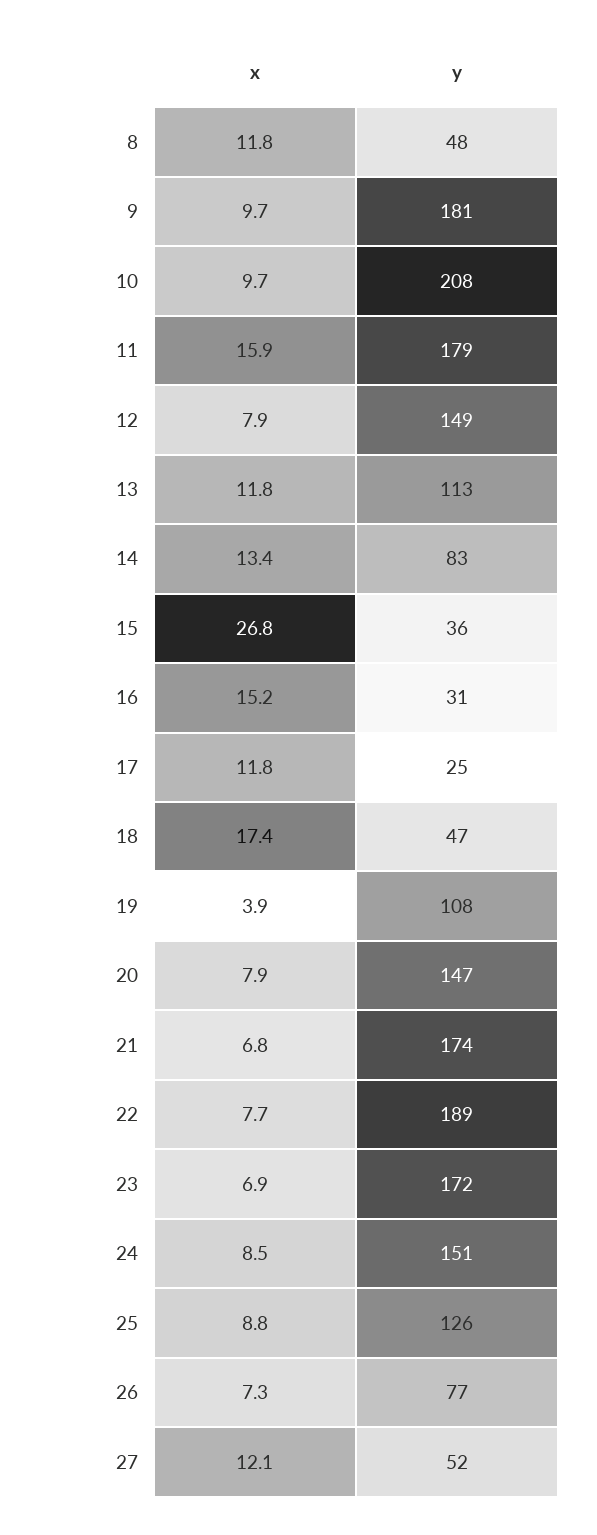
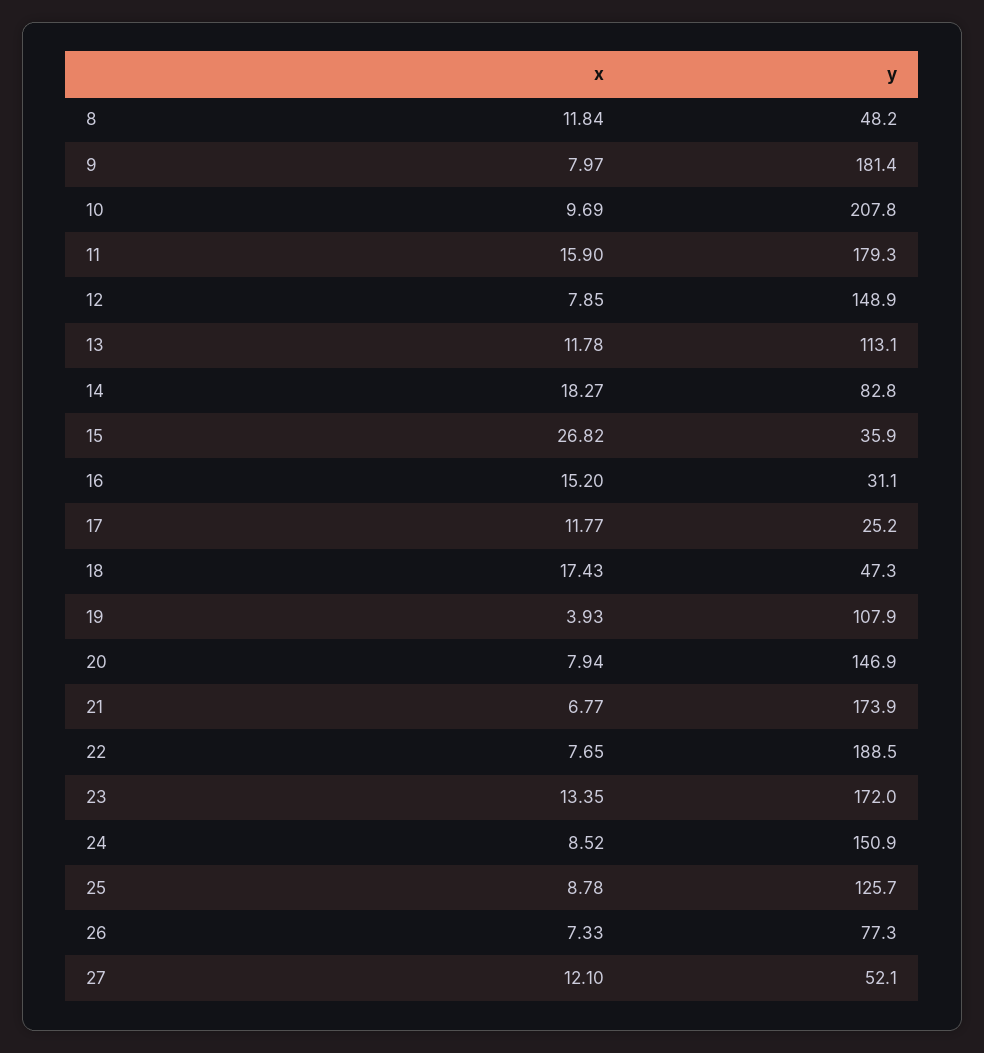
  {
    "x": {
      "8": 11.84,
-     "9": 9.7,
+     "9": 7.97,
      "10": 9.69,
      "11": 15.9,
      "12": 7.85,
      "13": 11.78,
-     "14": 13.4,
+     "14": 18.27,
      "15": 26.82,
      "16": 15.2,
      "17": 11.77,
      "18": 17.43,
      "19": 3.93,
      "20": 7.94,
      "21": 6.77,
      "22": 7.65,
-     "23": 6.9,
+     "23": 13.35,
      "24": 8.52,
      "25": 8.78,
      "26": 7.33,
      "27": 12.1
    },
    "y": {
      "8": 48.2,
      "9": 181.4,
      "10": 207.8,
      "11": 179.3,
      "12": 148.9,
      "13": 113.1,
      "14": 82.8,
      "15": 35.9,
      "16": 31.1,
      "17": 25.2,
      "18": 47.3,
      "19": 107.9,
      "20": 146.9,
      "21": 173.9,
      "22": 188.5,
      "23": 172,
      "24": 150.9,
      "25": 125.7,
      "26": 77.3,
      "27": 52.1
    }
  }

